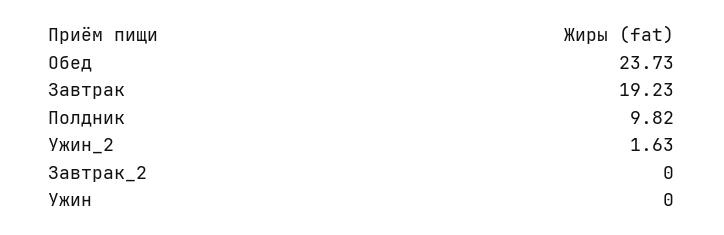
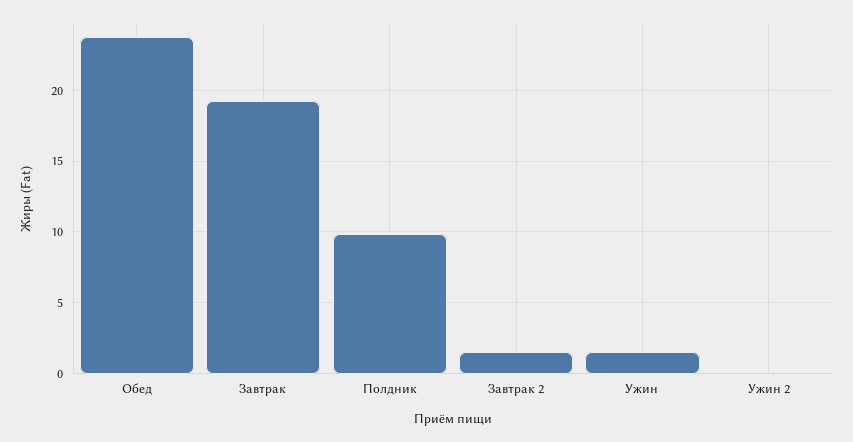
  {
    "Обед": 23.73,
    "Завтрак": 19.23,
    "Полдник": 9.82,
-   "Ужин_2": 1.63,
+   "Ужин_2": 0,
-   "Завтрак_2": 0,
+   "Завтрак_2": 1.5,
-   "Ужин": 0
+   "Ужин": 1.5
  }

